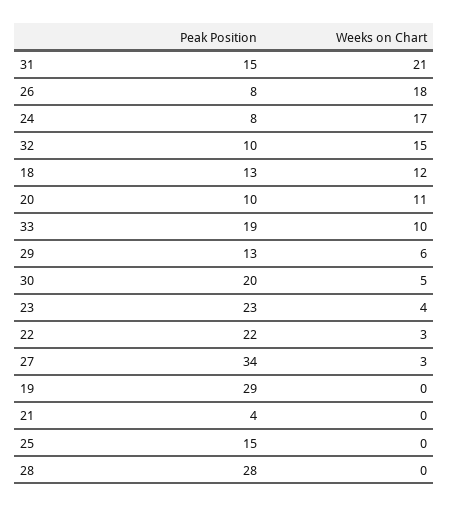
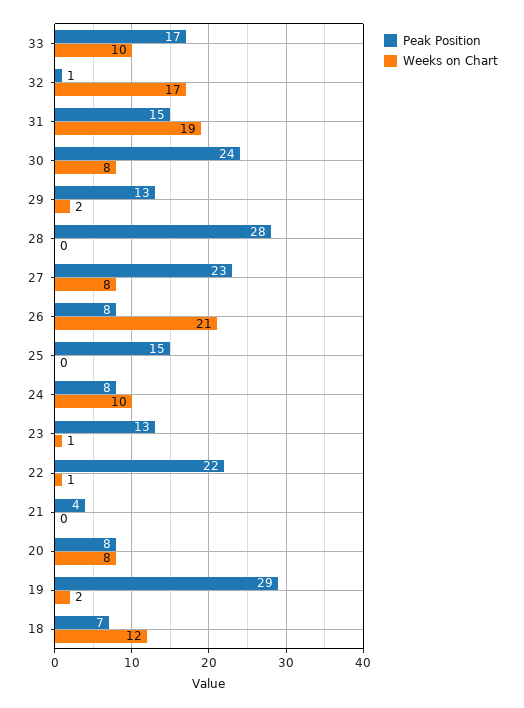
  {
    "Peak Position": {
      "31": 15,
      "26": 8,
      "24": 8,
-     "32": 10,
+     "32": 1,
-     "18": 13,
+     "18": 7,
-     "20": 10,
+     "20": 8,
-     "33": 19,
+     "33": 17,
      "29": 13,
-     "30": 20,
+     "30": 24,
-     "23": 23,
+     "23": 13,
      "22": 22,
-     "27": 34,
+     "27": 23,
      "19": 29,
      "21": 4,
      "25": 15,
      "28": 28
    },
    "Weeks on Chart": {
-     "31": 21,
+     "31": 19,
-     "26": 18,
+     "26": 21,
-     "24": 17,
+     "24": 10,
-     "32": 15,
+     "32": 17,
      "18": 12,
-     "20": 11,
+     "20": 8,
      "33": 10,
-     "29": 6,
+     "29": 2,
-     "30": 5,
+     "30": 8,
-     "23": 4,
+     "23": 1,
-     "22": 3,
+     "22": 1,
-     "27": 3,
+     "27": 8,
-     "19": 0,
+     "19": 2,
      "21": 0,
      "25": 0,
      "28": 0
    }
  }

